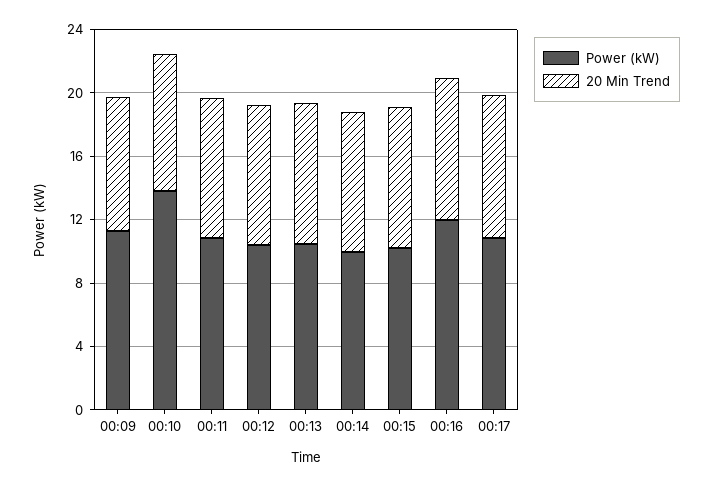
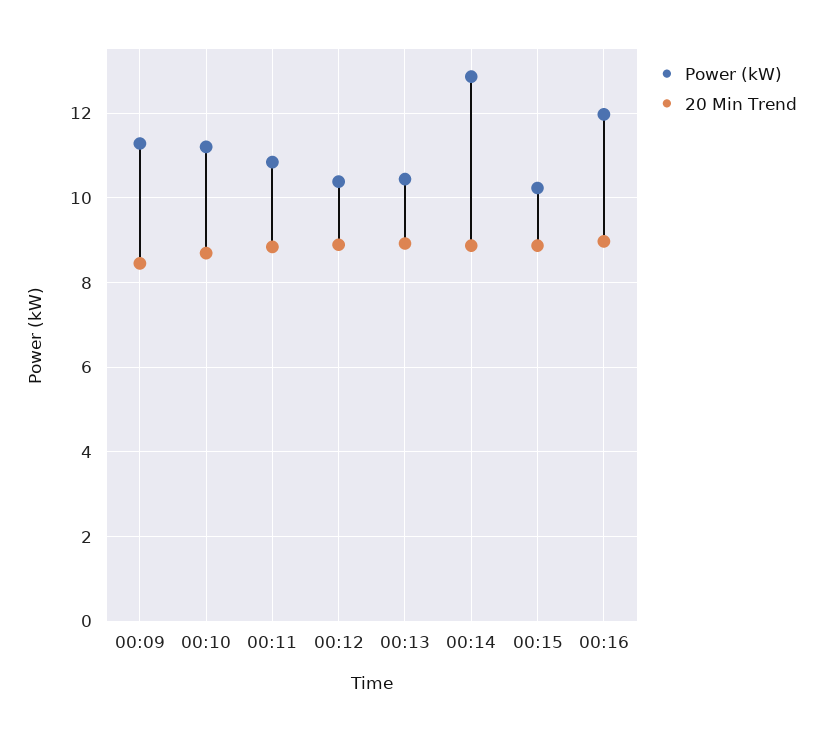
  {
    "Power (kW)": {
      "00:09": 11.2,
-     "00:10": 14,
+     "00:10": 11.2,
      "00:11": 10.8,
      "00:12": 10.4,
      "00:13": 10.4,
-     "00:14": 10,
+     "00:14": 12.8,
      "00:15": 10.2,
-     "00:16": 12,
+     "00:16": 12
-     "00:17": 11
    },
    "20 Min Trend": {
      "00:09": 8.4,
      "00:10": 8.6,
      "00:11": 8.8,
      "00:12": 8.8,
      "00:13": 9,
      "00:14": 8.8,
      "00:15": 8.8,
-     "00:16": 9,
+     "00:16": 9
-     "00:17": 9
    }
  }

